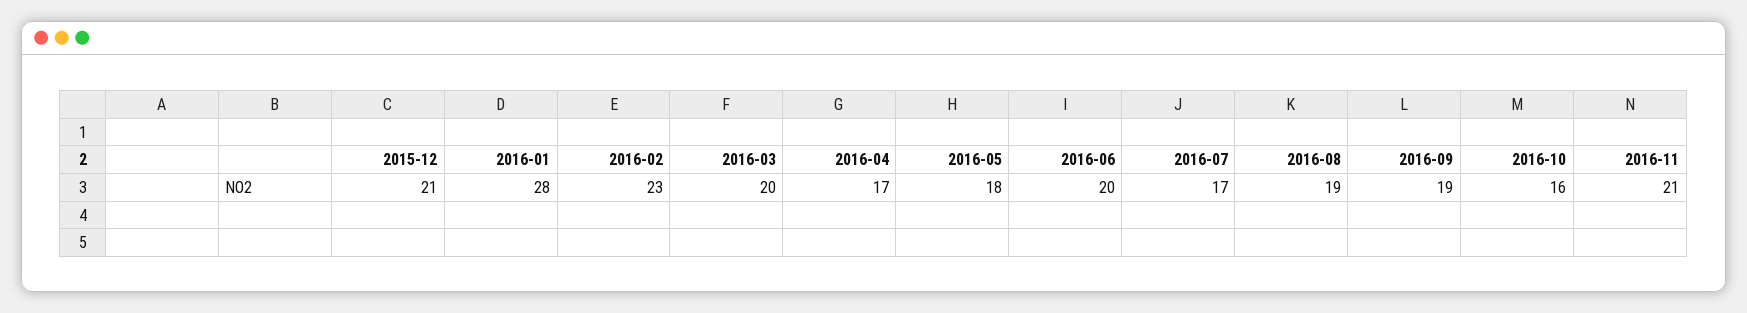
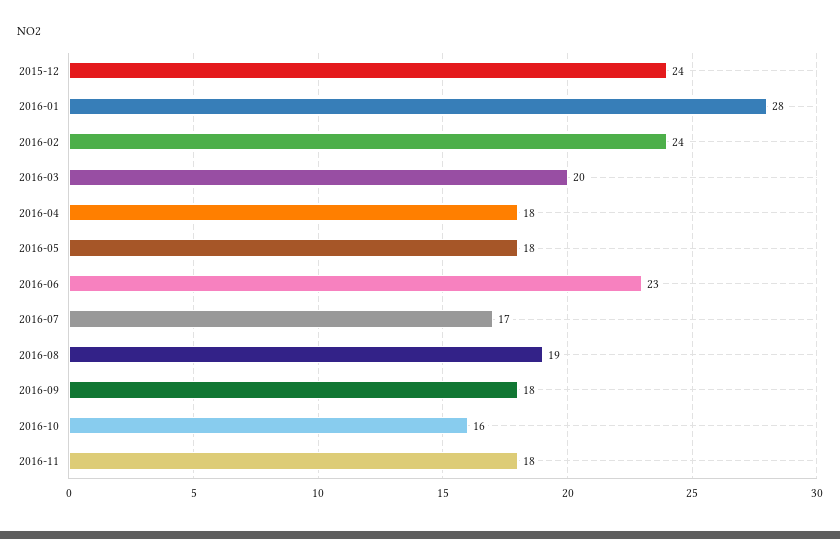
  {
-   "2015-12": 21,
+   "2015-12": 24,
    "2016-01": 28,
-   "2016-02": 23,
+   "2016-02": 24,
    "2016-03": 20,
-   "2016-04": 17,
+   "2016-04": 18,
    "2016-05": 18,
-   "2016-06": 20,
+   "2016-06": 23,
    "2016-07": 17,
    "2016-08": 19,
-   "2016-09": 19,
+   "2016-09": 18,
    "2016-10": 16,
-   "2016-11": 21
+   "2016-11": 18
  }

